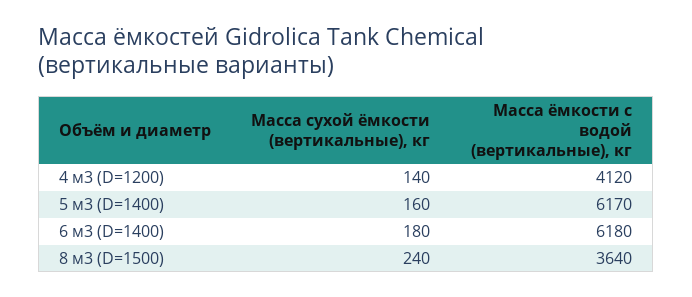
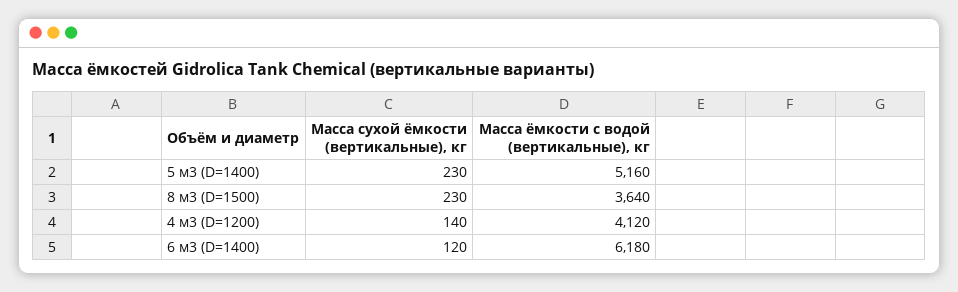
  {
    "Масса сухой ёмкости (вертикальные), кг": {
      "4 м3 (D=1200)": 140,
-     "5 м3 (D=1400)": 160,
+     "5 м3 (D=1400)": 230,
-     "6 м3 (D=1400)": 180,
+     "6 м3 (D=1400)": 120,
-     "8 м3 (D=1500)": 240
+     "8 м3 (D=1500)": 230
    },
    "Масса ёмкости с водой (вертикальные), кг": {
      "4 м3 (D=1200)": 4120,
-     "5 м3 (D=1400)": 6170,
+     "5 м3 (D=1400)": 5160,
      "6 м3 (D=1400)": 6180,
      "8 м3 (D=1500)": 3640
    }
  }

